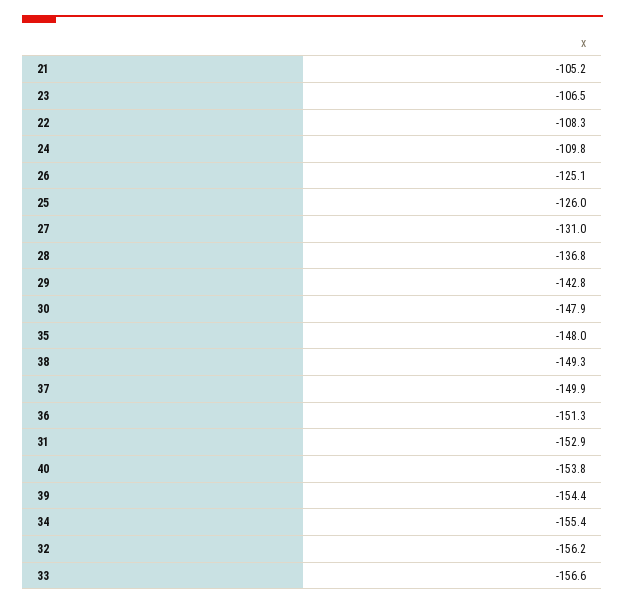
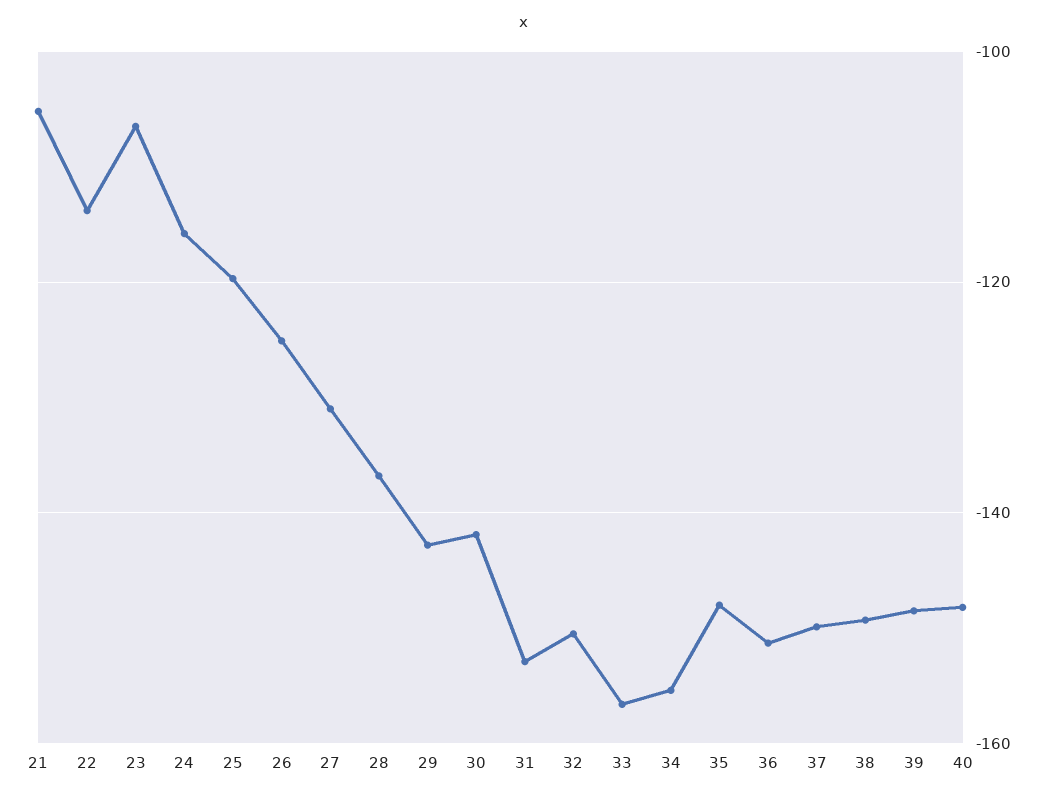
  {
    "21": -105.2,
    "23": -106.5,
-   "22": -108.3,
+   "22": -114,
-   "24": -109.8,
+   "24": -116,
    "26": -125.1,
-   "25": -126,
+   "25": -120,
    "27": -131,
    "28": -136.8,
    "29": -142.8,
-   "30": -147.9,
+   "30": -142,
    "35": -148,
    "38": -149.3,
    "37": -149.9,
    "36": -151.3,
    "31": -152.9,
-   "40": -153.8,
+   "40": -148,
-   "39": -154.4,
+   "39": -148,
    "34": -155.4,
-   "32": -156.2,
+   "32": -150,
    "33": -156.6
  }

